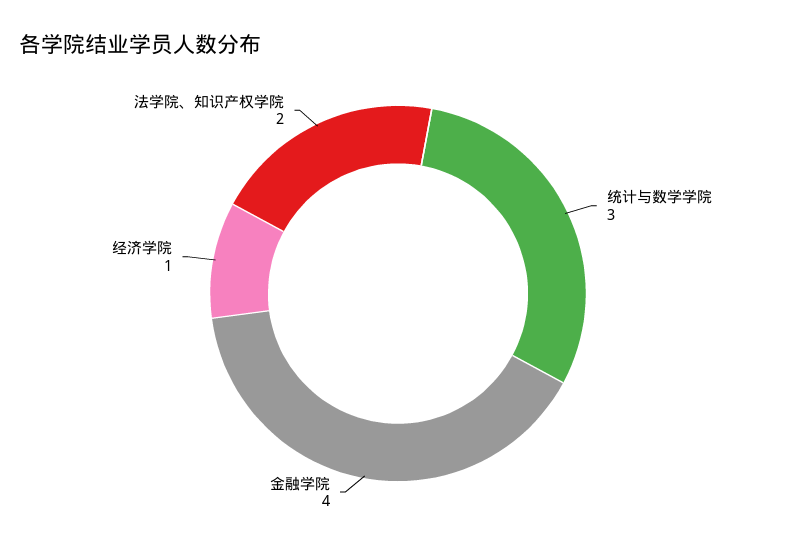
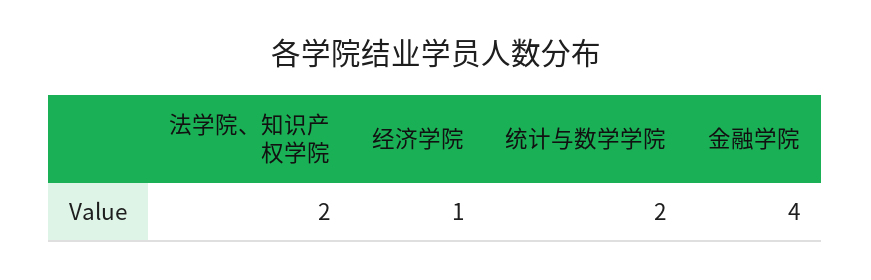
  {
-   "统计与数学学院": 3,
+   "统计与数学学院": 2,
    "金融学院": 4,
    "经济学院": 1,
    "法学院、知识产权学院": 2
  }

